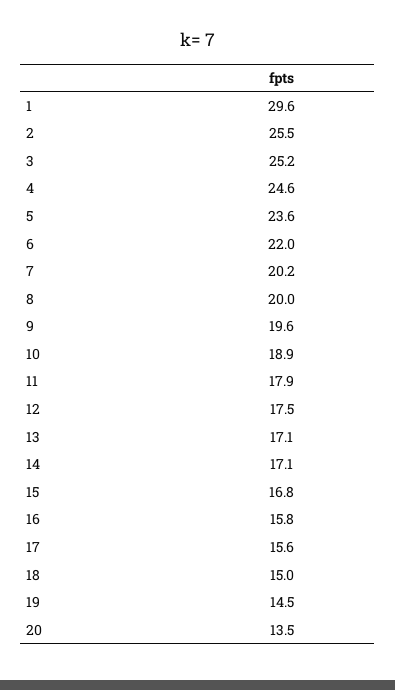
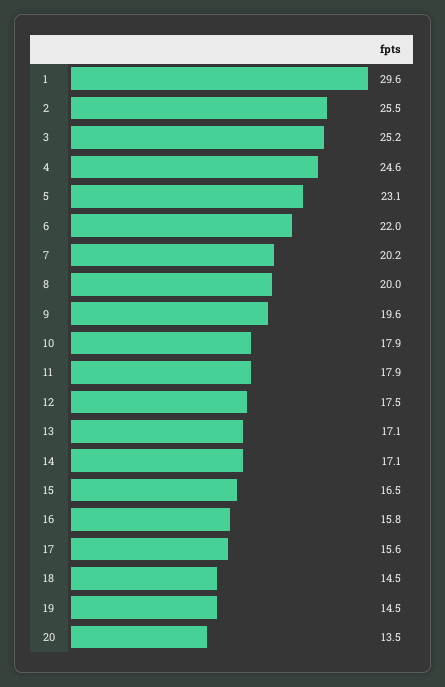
  {
    "1": 29.6,
    "2": 25.5,
    "3": 25.2,
    "4": 24.6,
-   "5": 23.6,
+   "5": 23.1,
    "6": 22,
    "7": 20.2,
    "8": 20,
    "9": 19.6,
-   "10": 18.9,
+   "10": 17.9,
    "11": 17.9,
    "12": 17.5,
    "13": 17.1,
    "14": 17.1,
-   "15": 16.8,
+   "15": 16.5,
    "16": 15.8,
    "17": 15.6,
-   "18": 15,
+   "18": 14.5,
    "19": 14.5,
    "20": 13.5
  }

